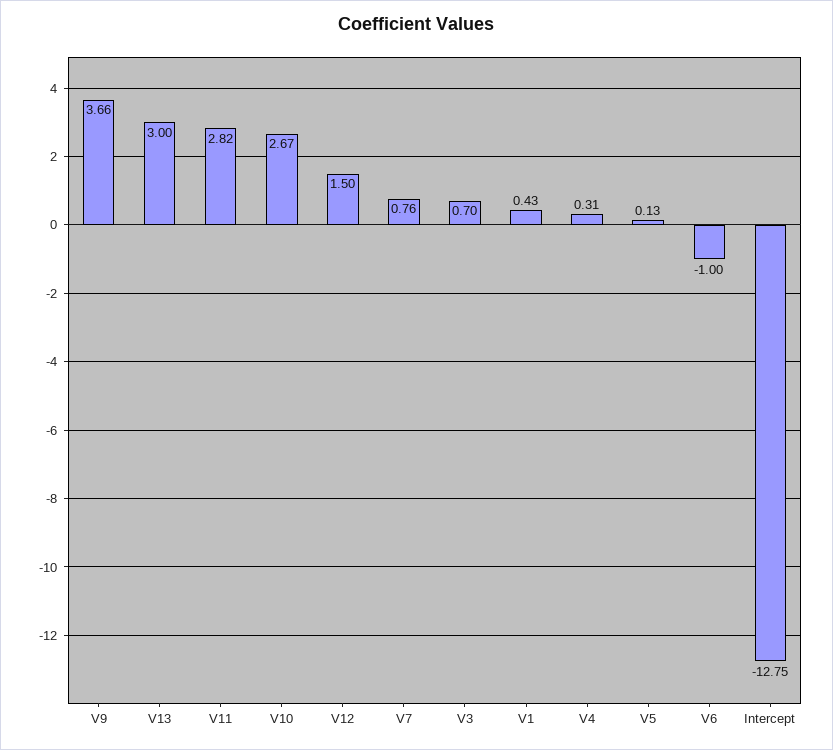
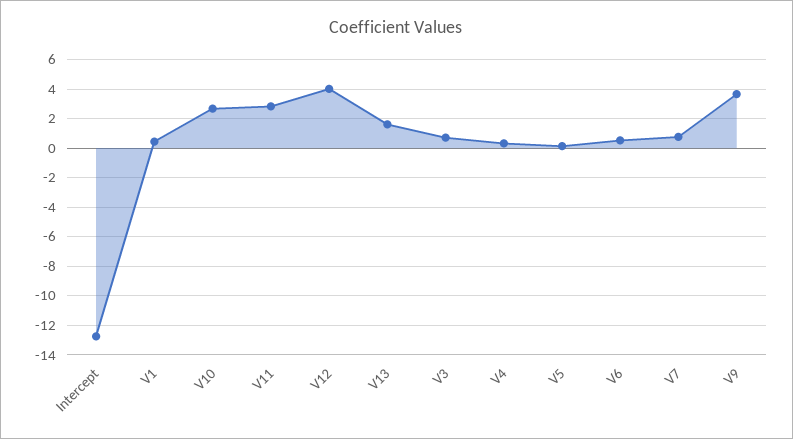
  {
    "V9": 3.66,
-   "V13": 3,
+   "V13": 1.5,
    "V11": 2.82,
    "V10": 2.67,
-   "V12": 1.5,
+   "V12": 4,
    "V7": 0.76,
    "V3": 0.7,
    "V1": 0.43,
    "V4": 0.31,
    "V5": 0.13,
-   "V6": -1,
+   "V6": 0.5,
    "Intercept": -12.75
  }

